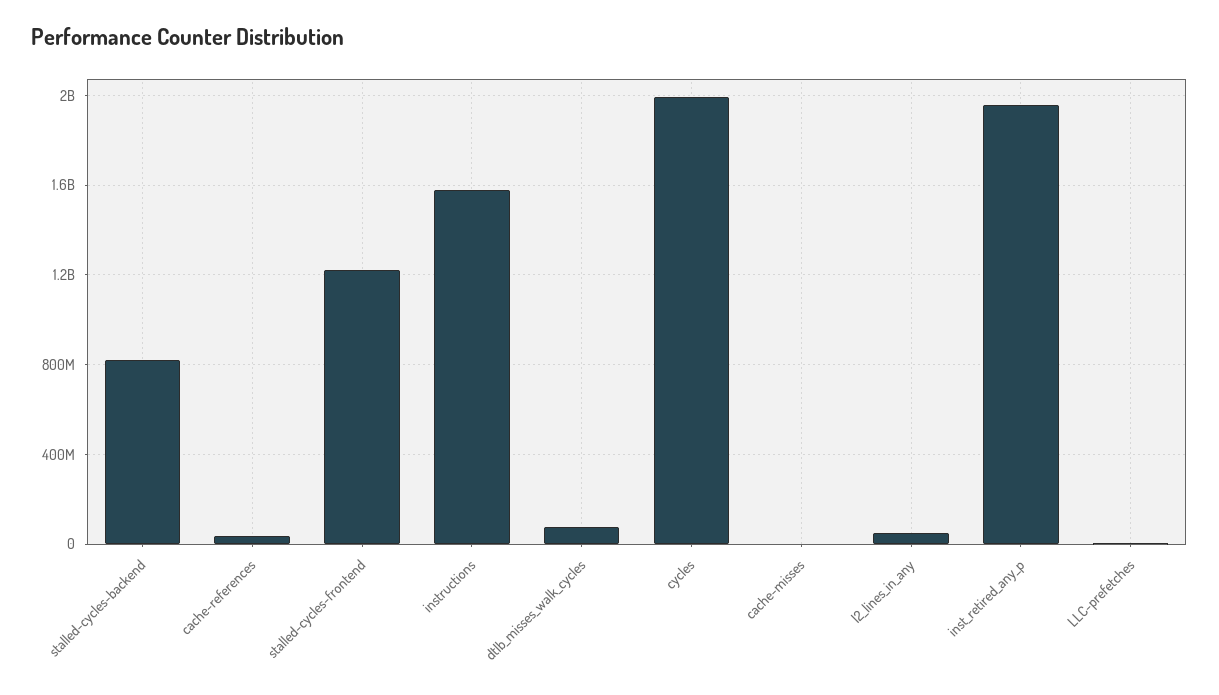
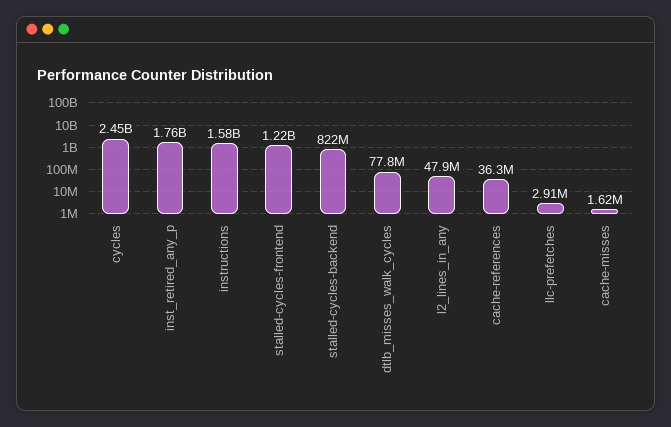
  {
    "stalled-cycles-backend": 822000000,
    "cache-references": 36300000,
    "stalled-cycles-frontend": 1220000000,
    "instructions": 1580000000,
    "dtlb_misses_walk_cycles": 77800000,
-   "cycles": 2000000000,
+   "cycles": 2450000000,
    "cache-misses": 1620000,
    "l2_lines_in_any": 47900000,
-   "inst_retired_any_p": 1950000000,
+   "inst_retired_any_p": 1760000000,
    "LLC-prefetches": 2910000
  }

